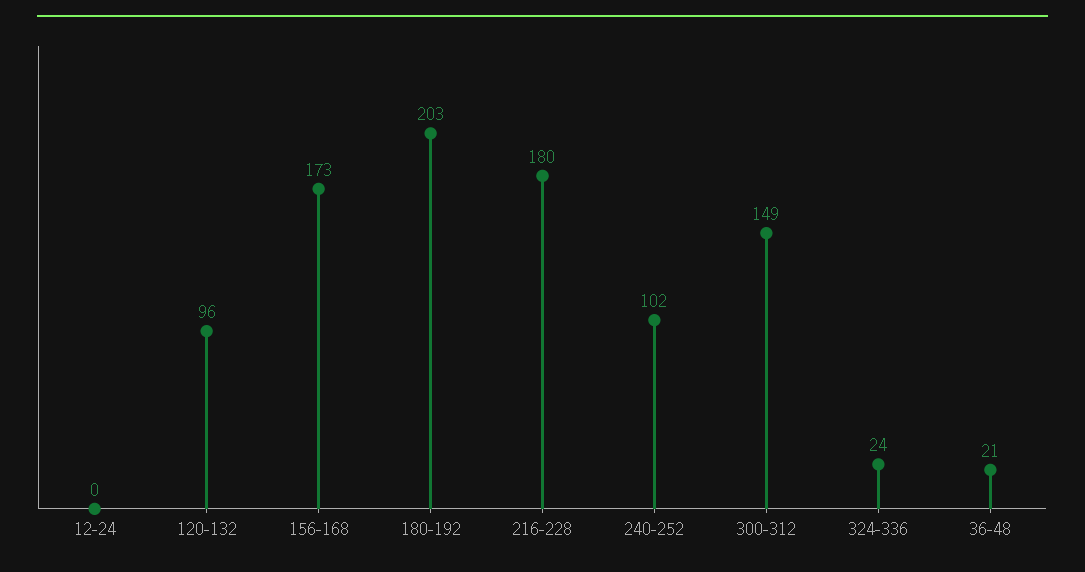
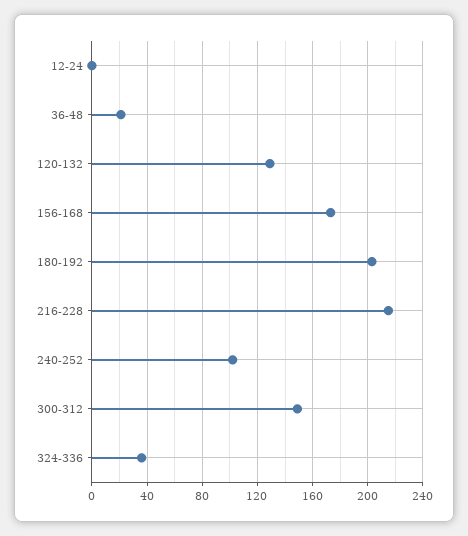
  {
    "12-24": 0,
-   "120-132": 96,
+   "120-132": 130,
    "156-168": 173,
    "180-192": 203,
-   "216-228": 180,
+   "216-228": 215,
    "240-252": 102,
    "300-312": 149,
-   "324-336": 24,
+   "324-336": 35,
    "36-48": 21
  }

